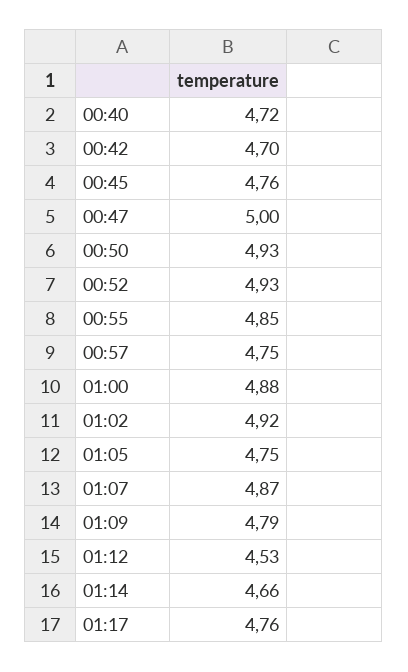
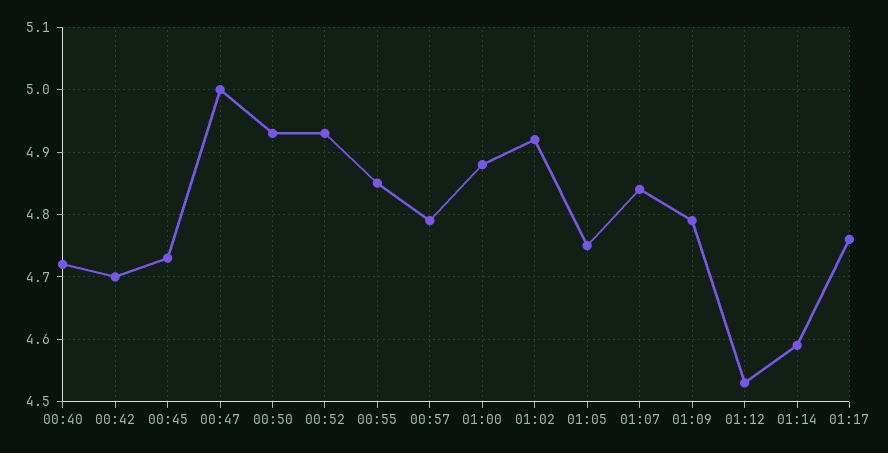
  {
    "00:40": 4.72,
    "00:42": 4.7,
-   "00:45": 4.76,
+   "00:45": 4.73,
    "00:47": 5,
    "00:50": 4.93,
    "00:52": 4.93,
    "00:55": 4.85,
-   "00:57": 4.75,
+   "00:57": 4.79,
    "01:00": 4.88,
    "01:02": 4.92,
    "01:05": 4.75,
-   "01:07": 4.87,
+   "01:07": 4.84,
    "01:09": 4.79,
    "01:12": 4.53,
-   "01:14": 4.66,
+   "01:14": 4.59,
    "01:17": 4.76
  }

